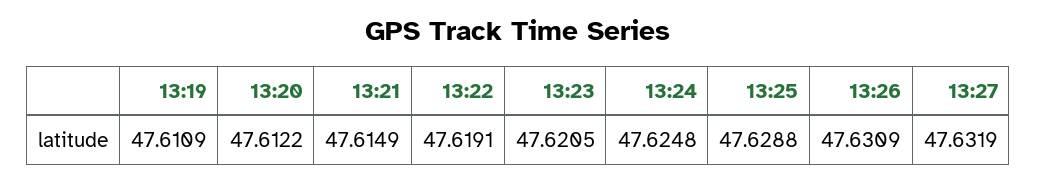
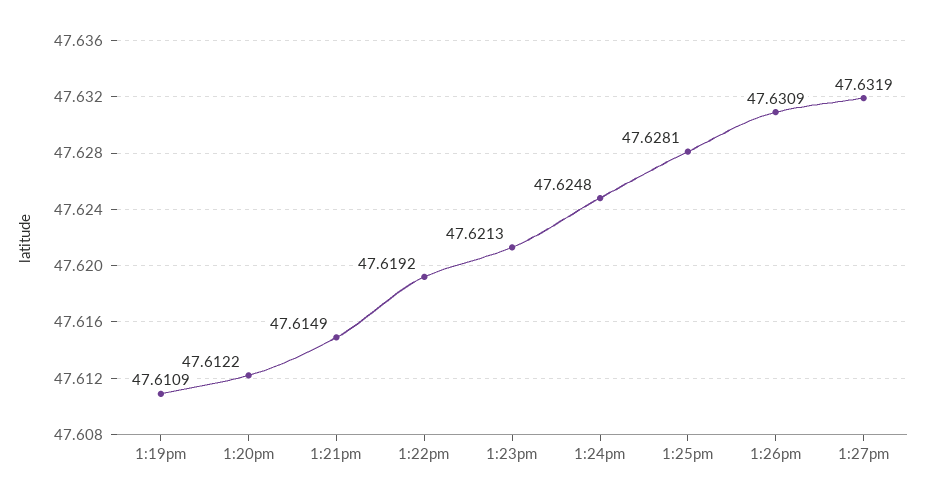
  {
    "13:19": 47.6109,
    "13:20": 47.6122,
    "13:21": 47.6149,
-   "13:22": 47.6191,
+   "13:22": 47.6192,
-   "13:23": 47.6205,
+   "13:23": 47.6213,
    "13:24": 47.6248,
-   "13:25": 47.6288,
+   "13:25": 47.6281,
    "13:26": 47.6309,
    "13:27": 47.6319
  }

